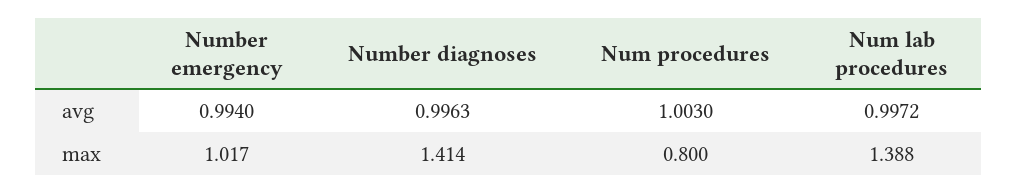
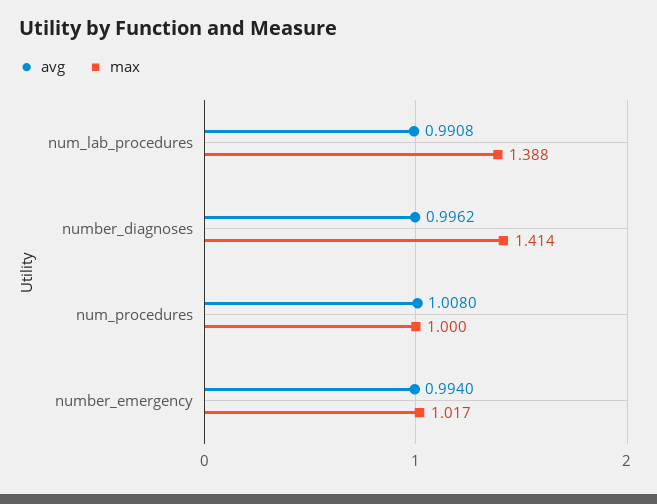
  {
    "avg": {
      "Number emergency": 0.994,
-     "Number diagnoses": 0.9963,
+     "Number diagnoses": 0.9962,
-     "Num procedures": 1.003,
+     "Num procedures": 1.008,
-     "Num lab procedures": 0.9972
+     "Num lab procedures": 0.9908
    },
    "max": {
      "Number emergency": 1.017,
      "Number diagnoses": 1.414,
-     "Num procedures": 0.8,
+     "Num procedures": 1,
      "Num lab procedures": 1.388
    }
  }

